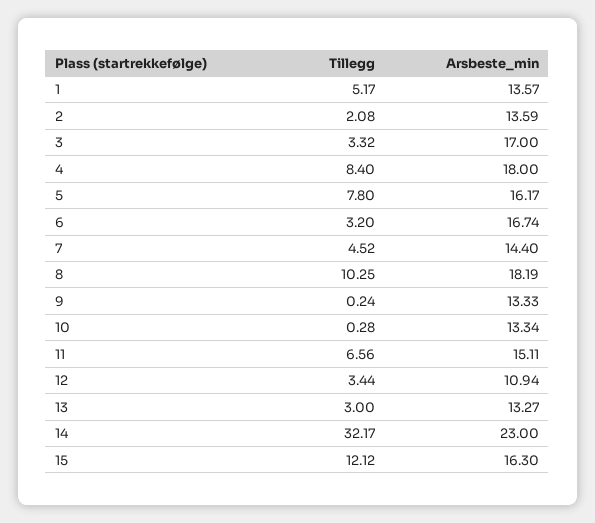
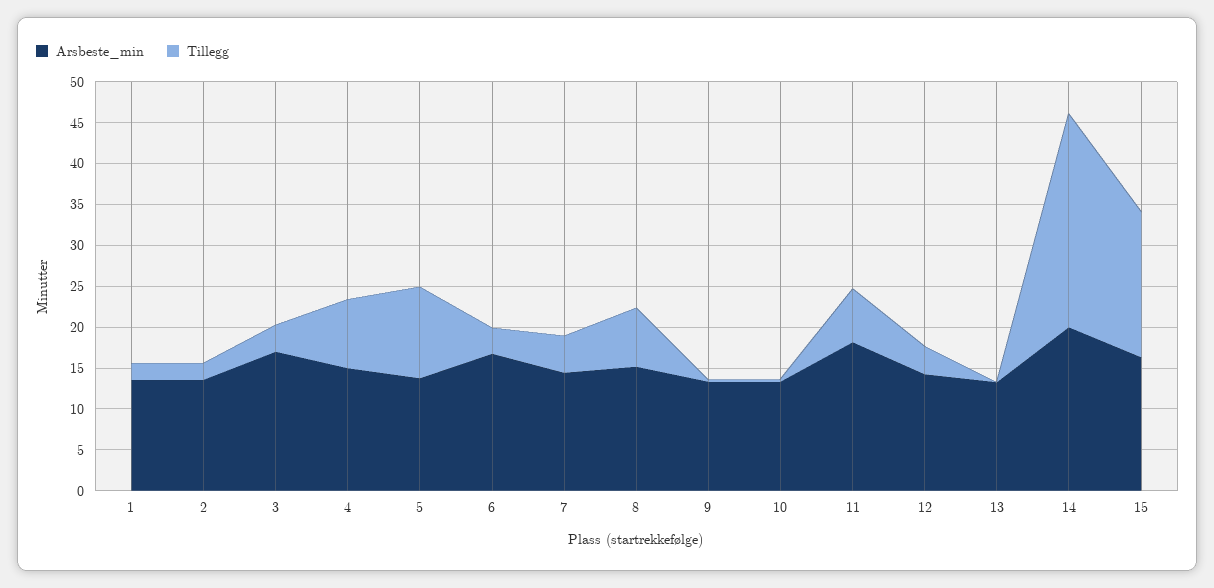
  {
    "Tillegg": {
-     "1": 5.17,
+     "1": 2,
      "2": 2.08,
      "3": 3.32,
      "4": 8.4,
-     "5": 7.8,
+     "5": 11,
      "6": 3.2,
      "7": 4.52,
-     "8": 10.25,
+     "8": 7,
      "9": 0.24,
      "10": 0.28,
      "11": 6.56,
      "12": 3.44,
-     "13": 3,
+     "13": 0,
-     "14": 32.17,
+     "14": 26,
-     "15": 12.12
+     "15": 18
    },
    "Arsbeste_min": {
      "1": 13.57,
      "2": 13.59,
      "3": 17,
-     "4": 18,
+     "4": 15,
-     "5": 16.17,
+     "5": 14,
      "6": 16.74,
      "7": 14.4,
-     "8": 18.19,
+     "8": 15,
      "9": 13.33,
      "10": 13.34,
-     "11": 15.11,
+     "11": 18,
-     "12": 10.94,
+     "12": 14,
      "13": 13.27,
-     "14": 23,
+     "14": 20,
      "15": 16.3
    }
  }

